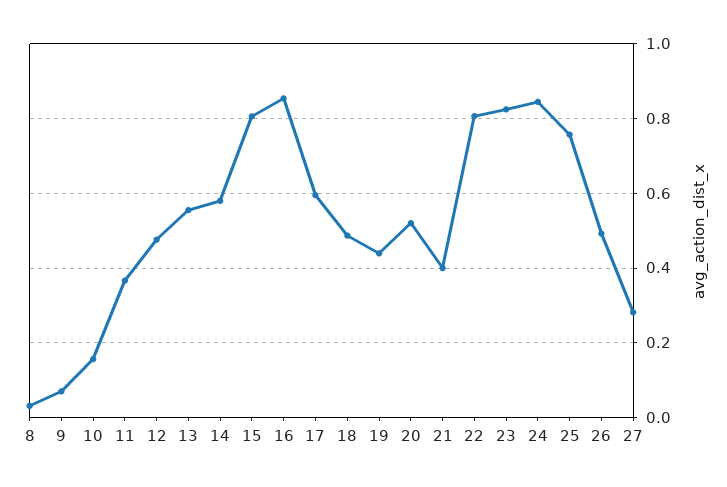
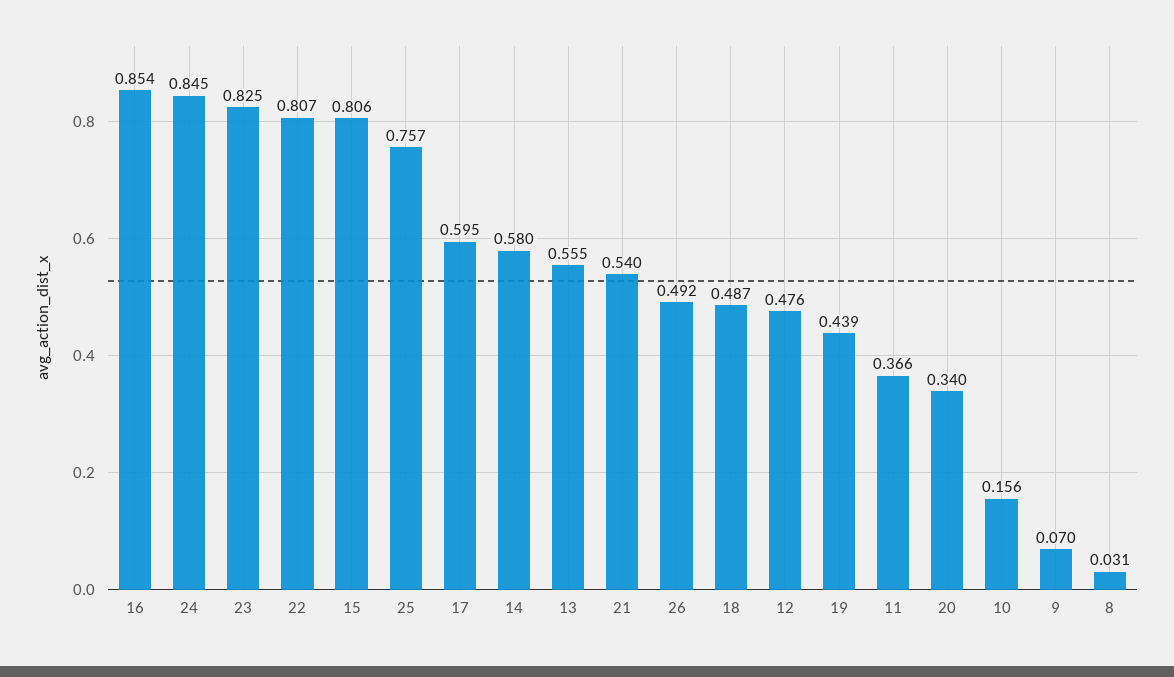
  {
    "8": 0.031,
    "9": 0.07,
    "10": 0.156,
    "11": 0.366,
    "12": 0.476,
    "13": 0.555,
    "14": 0.58,
    "15": 0.806,
    "16": 0.854,
    "17": 0.595,
    "18": 0.487,
    "19": 0.439,
-   "20": 0.52,
+   "20": 0.34,
-   "21": 0.4,
+   "21": 0.54,
    "22": 0.807,
    "23": 0.825,
    "24": 0.845,
    "25": 0.757,
-   "26": 0.492,
+   "26": 0.492
-   "27": 0.28
  }

